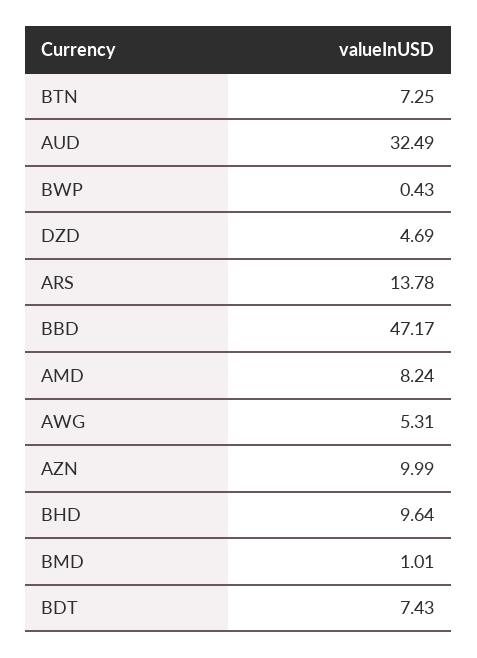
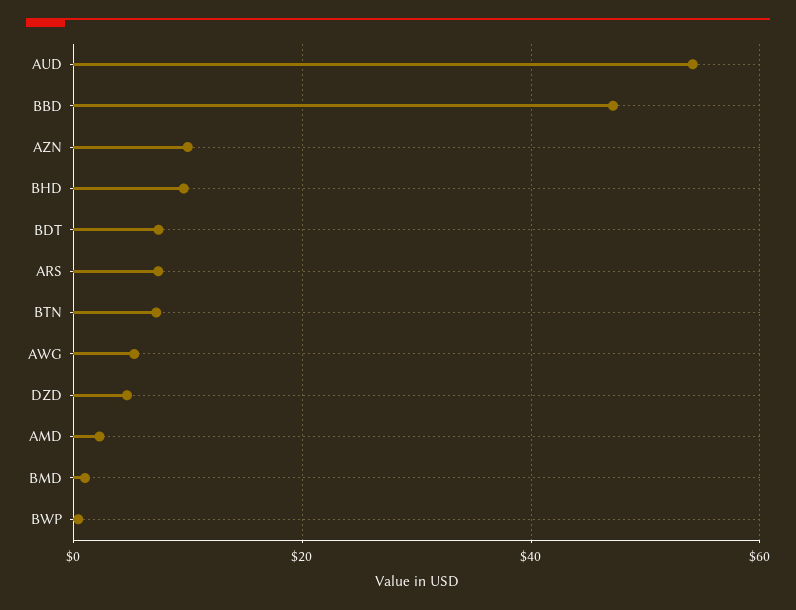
  {
    "BTN": 7.25,
-   "AUD": 32.49,
+   "AUD": 54,
    "BWP": 0.43,
    "DZD": 4.69,
-   "ARS": 13.78,
+   "ARS": 8,
    "BBD": 47.17,
-   "AMD": 8.24,
+   "AMD": 2,
    "AWG": 5.31,
    "AZN": 9.99,
    "BHD": 9.64,
    "BMD": 1.01,
    "BDT": 7.43
  }

